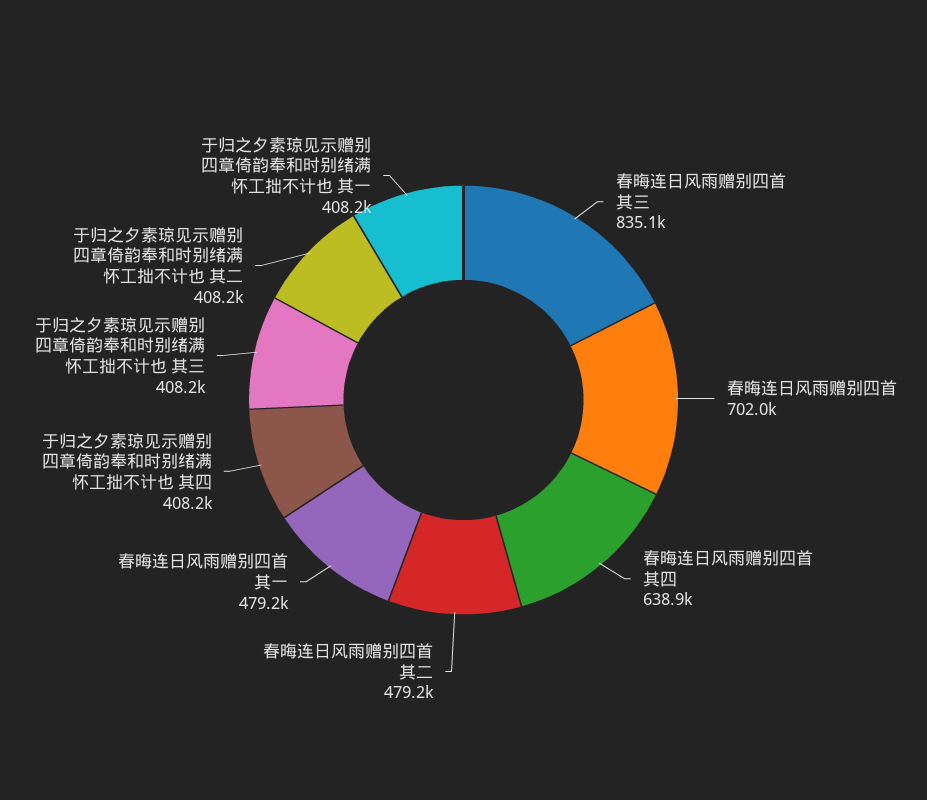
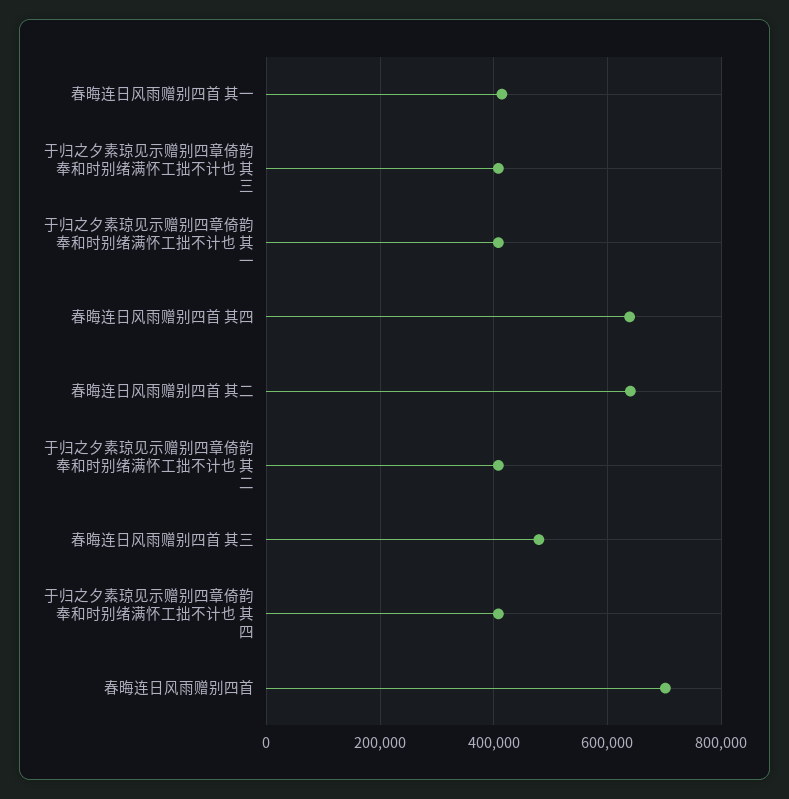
  {
-   "春晦连日风雨赠别四首 其三": 835100,
+   "春晦连日风雨赠别四首 其三": 480000,
    "春晦连日风雨赠别四首": 702000,
    "春晦连日风雨赠别四首 其四": 638900,
-   "春晦连日风雨赠别四首 其二": 479200,
+   "春晦连日风雨赠别四首 其二": 640000,
-   "春晦连日风雨赠别四首 其一": 479200,
+   "春晦连日风雨赠别四首 其一": 420000,
    "于归之夕素琼见示赠别四章倚韵奉和时别绪满怀工拙不计也 其四": 408200,
    "于归之夕素琼见示赠别四章倚韵奉和时别绪满怀工拙不计也 其三": 408200,
    "于归之夕素琼见示赠别四章倚韵奉和时别绪满怀工拙不计也 其二": 408200,
    "于归之夕素琼见示赠别四章倚韵奉和时别绪满怀工拙不计也 其一": 408200
  }

